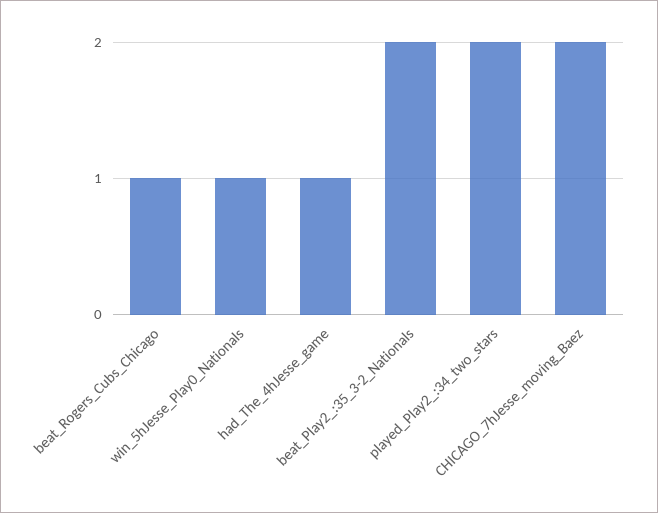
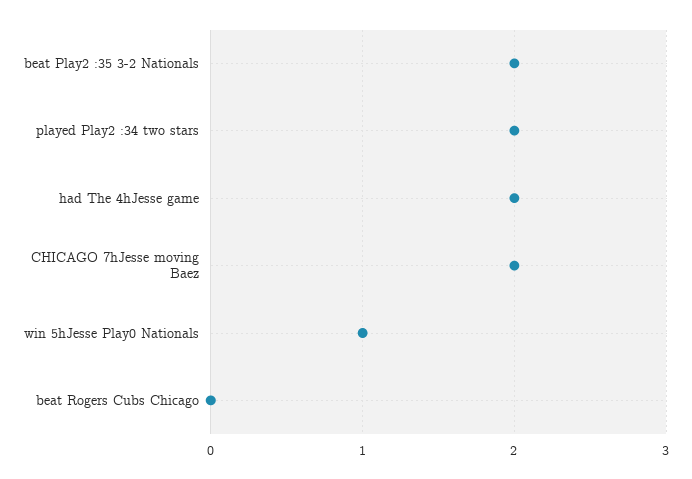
  {
-   "beat_Rogers_Cubs_Chicago": 1,
+   "beat_Rogers_Cubs_Chicago": 0,
    "win_5hJesse_Play0_Nationals": 1,
-   "had_The_4hJesse_game": 1,
+   "had_The_4hJesse_game": 2,
    "beat_Play2_:35_3-2_Nationals": 2,
    "played_Play2_:34_two_stars": 2,
    "CHICAGO_7hJesse_moving_Baez": 2
  }

